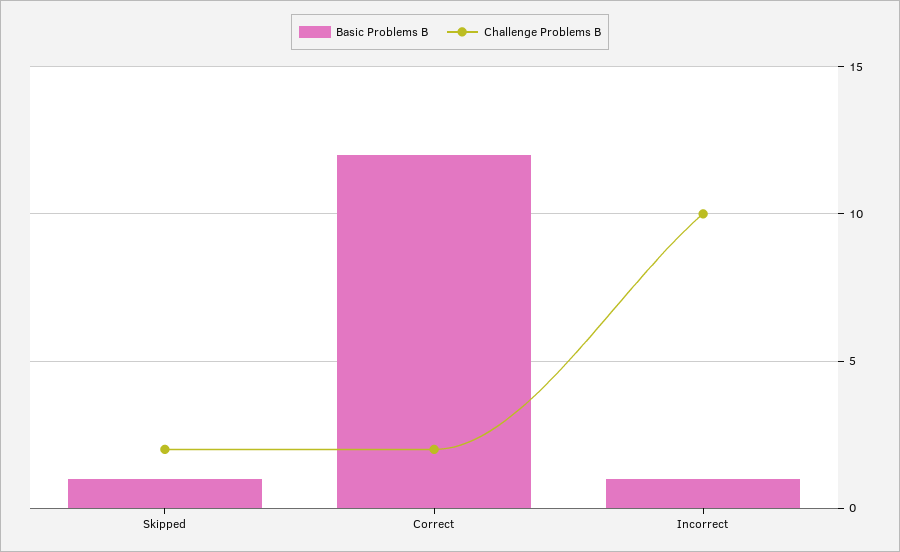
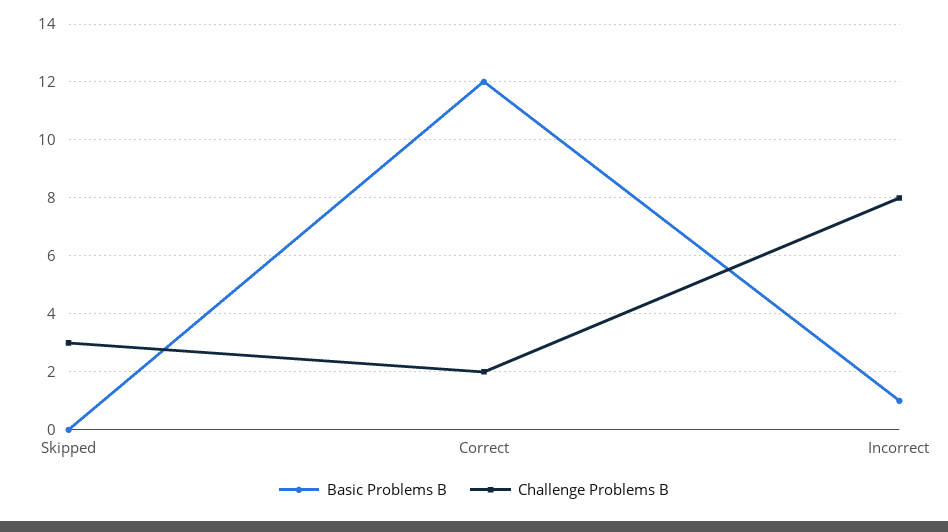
  {
    "Basic Problems B": {
-     "Skipped": 1,
+     "Skipped": 0,
      "Correct": 12,
      "Incorrect": 1
    },
    "Challenge Problems B": {
-     "Skipped": 2,
+     "Skipped": 3,
      "Correct": 2,
-     "Incorrect": 10
+     "Incorrect": 8
    }
  }

